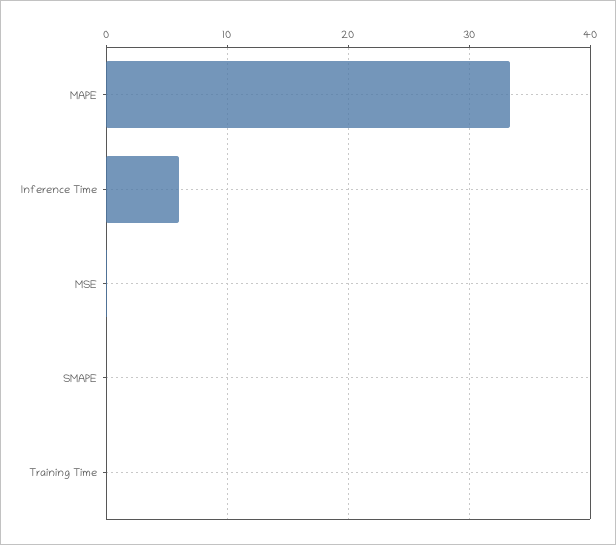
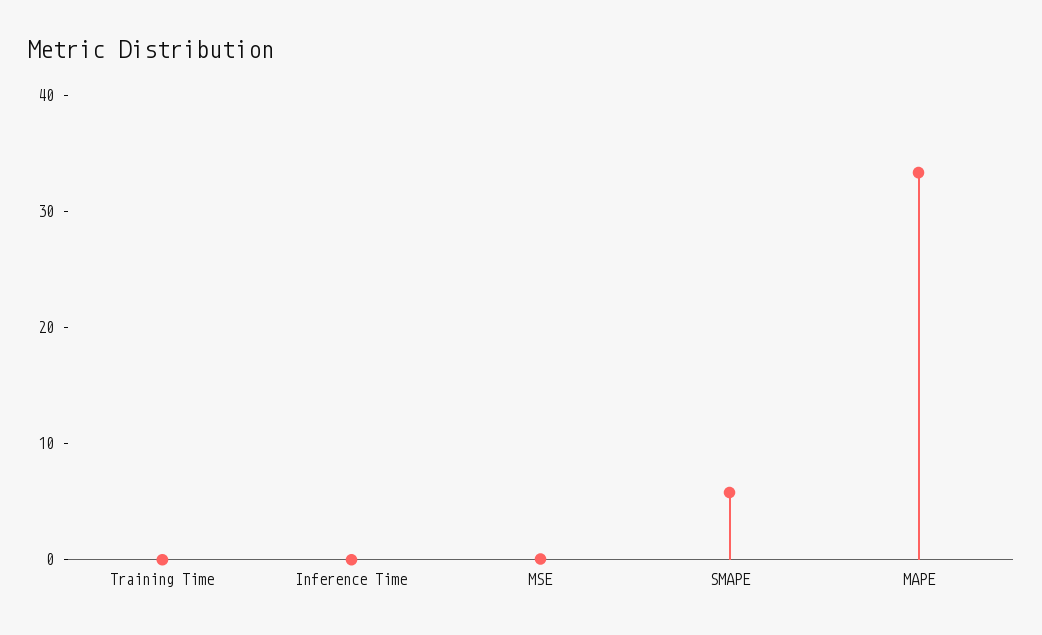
  {
    "MAPE": 33,
-   "Inference Time": 6,
+   "Inference Time": 0,
    "MSE": 0,
-   "SMAPE": 0,
+   "SMAPE": 6,
    "Training Time": 0
  }

